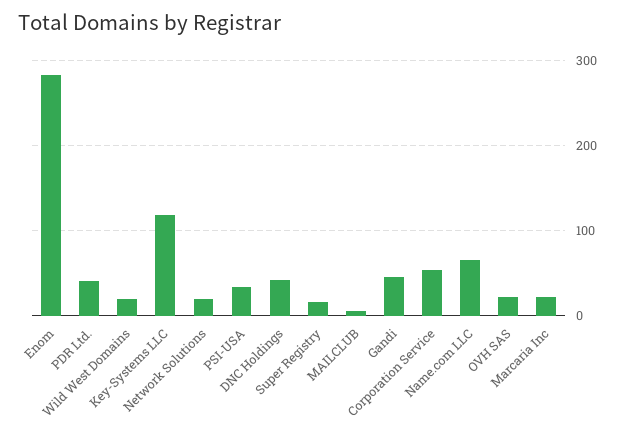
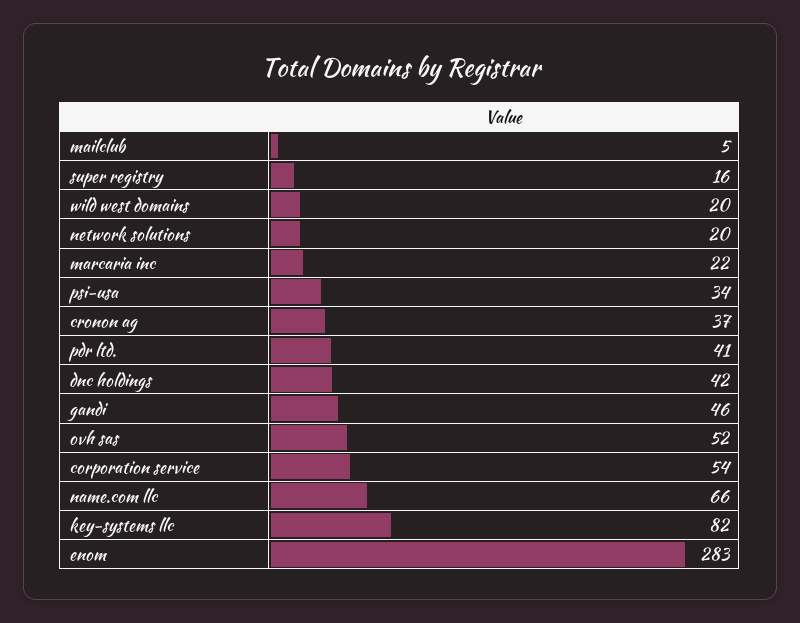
  {
    "Enom": 283,
    "PDR Ltd.": 41,
    "Wild West Domains": 20,
-   "Key-Systems LLC": 120,
+   "Key-Systems LLC": 82,
    "Network Solutions": 20,
    "PSI-USA": 34,
    "DNC Holdings": 42,
    "Super Registry": 16,
    "MAILCLUB": 5,
    "Gandi": 46,
    "Corporation Service": 54,
    "Name.com LLC": 66,
-   "OVH SAS": 20,
+   "OVH SAS": 52,
-   "Marcaria Inc": 22
+   "Marcaria Inc": 22,
+   "cronon ag": 37
  }

